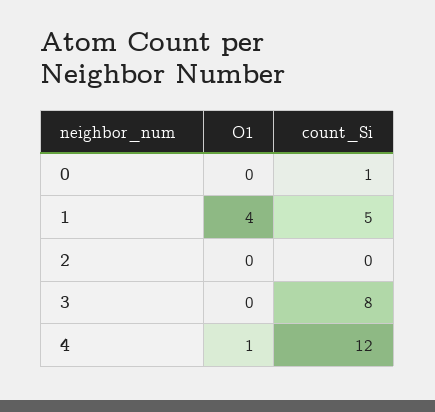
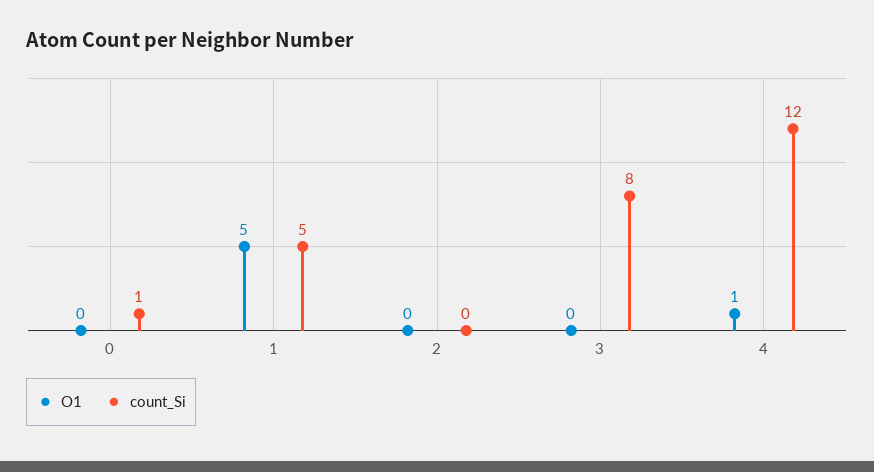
  {
    "O1": {
      "0": 0,
-     "1": 4,
+     "1": 5,
      "2": 0,
      "3": 0,
      "4": 1
    },
    "count_Si": {
      "0": 1,
      "1": 5,
      "2": 0,
      "3": 8,
      "4": 12
    }
  }

